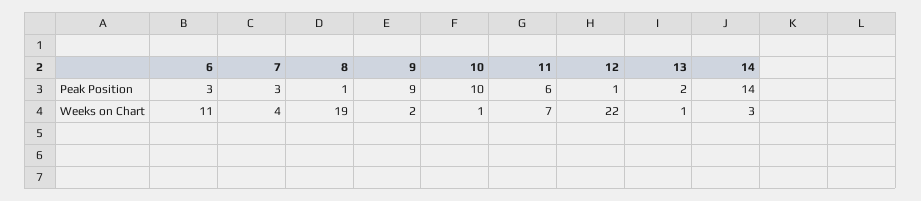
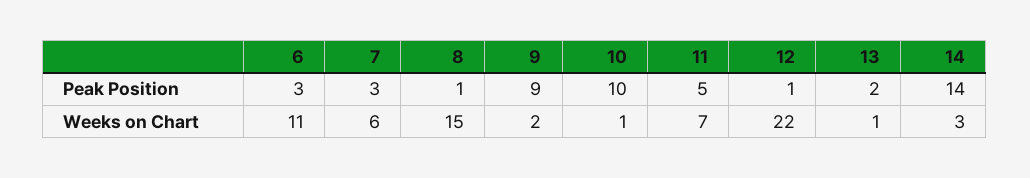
  {
    "6": {
      "Peak Position": 3,
      "Weeks on Chart": 11
    },
    "7": {
      "Peak Position": 3,
-     "Weeks on Chart": 4
+     "Weeks on Chart": 6
    },
    "8": {
      "Peak Position": 1,
-     "Weeks on Chart": 19
+     "Weeks on Chart": 15
    },
    "9": {
      "Peak Position": 9,
      "Weeks on Chart": 2
    },
    "10": {
      "Peak Position": 10,
      "Weeks on Chart": 1
    },
    "11": {
-     "Peak Position": 6,
+     "Peak Position": 5,
      "Weeks on Chart": 7
    },
    "12": {
      "Peak Position": 1,
      "Weeks on Chart": 22
    },
    "13": {
      "Peak Position": 2,
      "Weeks on Chart": 1
    },
    "14": {
      "Peak Position": 14,
      "Weeks on Chart": 3
    }
  }

